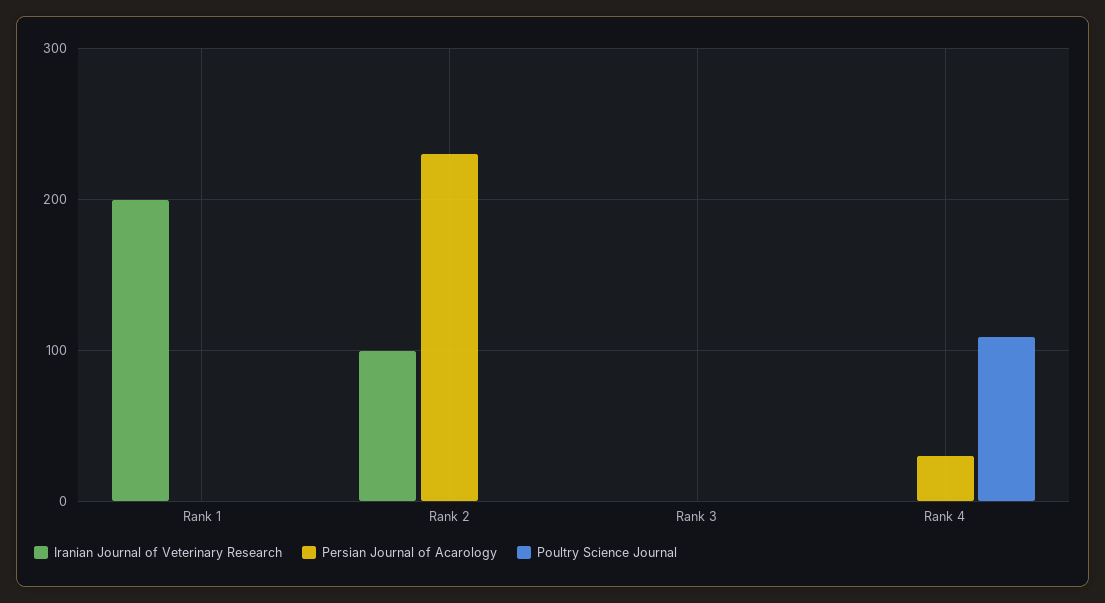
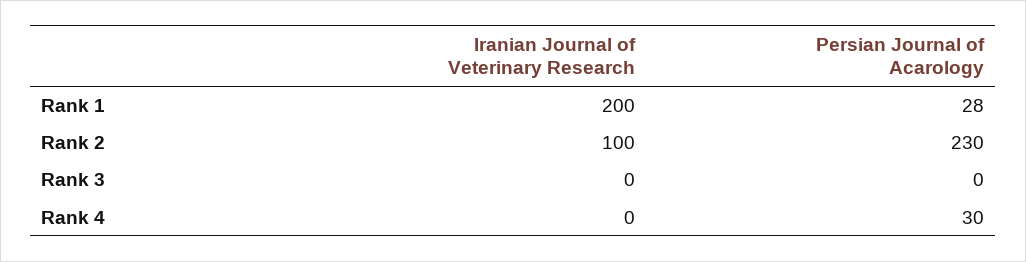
  {
    "Iranian Journal of Veterinary Research": {
      "Rank 1": 200,
      "Rank 2": 100,
      "Rank 3": 0,
      "Rank 4": 0
    },
    "Persian Journal of Acarology": {
-     "Rank 1": 0,
+     "Rank 1": 28,
      "Rank 2": 230,
      "Rank 3": 0,
      "Rank 4": 30
-   },
+   }
-   "Poultry Science Journal": {
-     "Rank 1": 0,
-     "Rank 2": 0,
-     "Rank 3": 0,
-     "Rank 4": 110
-   }
  }

